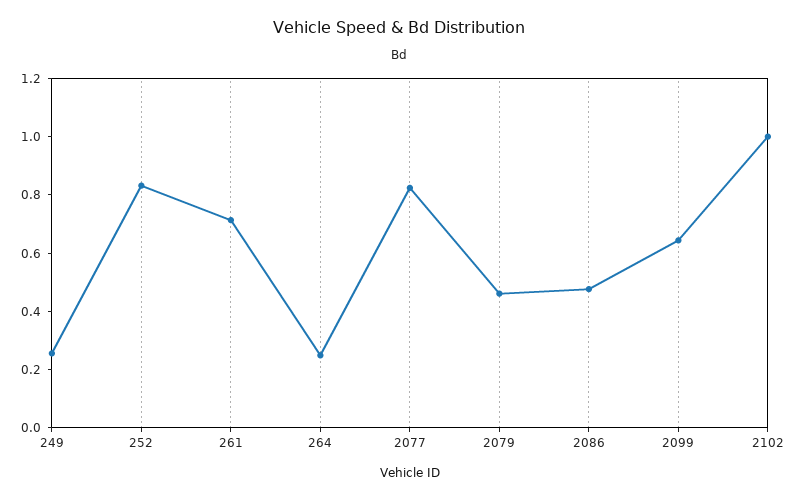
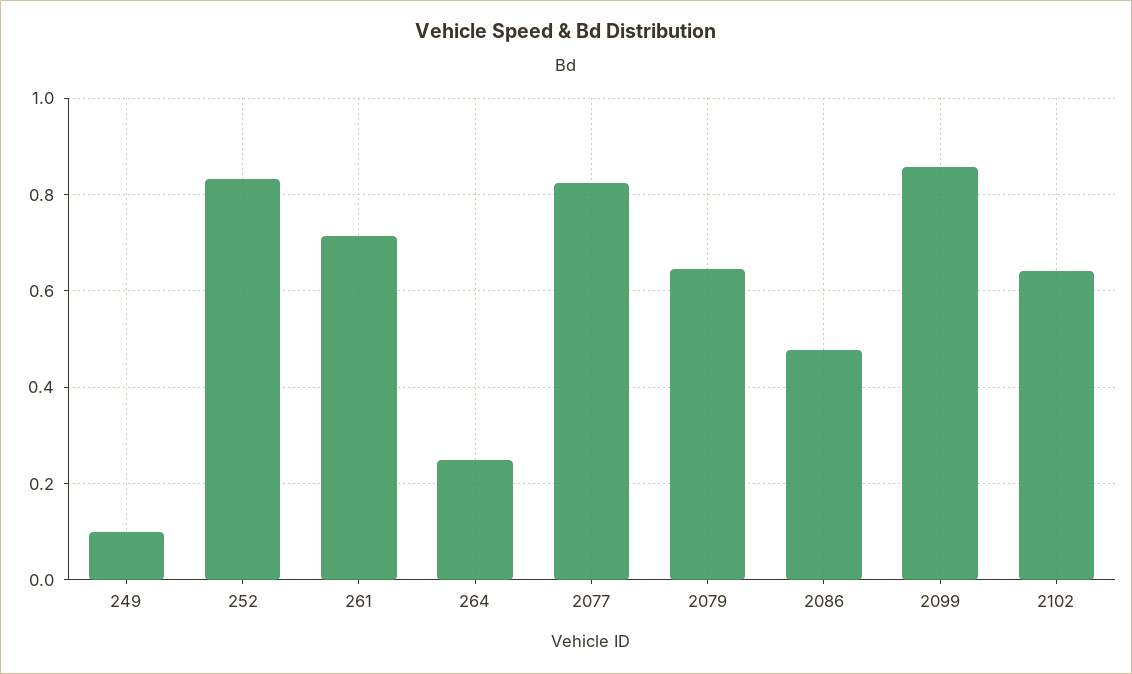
  {
-   "249": 0.25,
+   "249": 0.1,
    "252": 0.84,
    "261": 0.72,
    "264": 0.24,
    "2077": 0.82,
-   "2079": 0.45,
+   "2079": 0.64,
    "2086": 0.48,
-   "2099": 0.65,
+   "2099": 0.86,
-   "2102": 1
+   "2102": 0.64
  }

